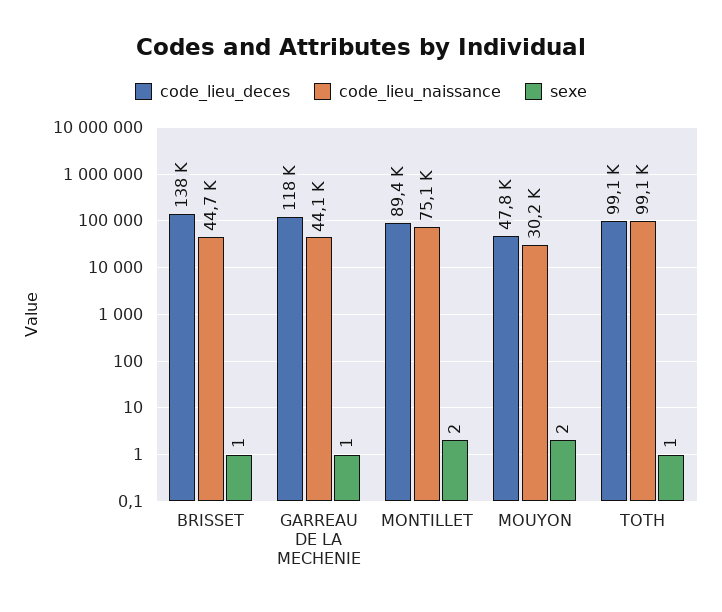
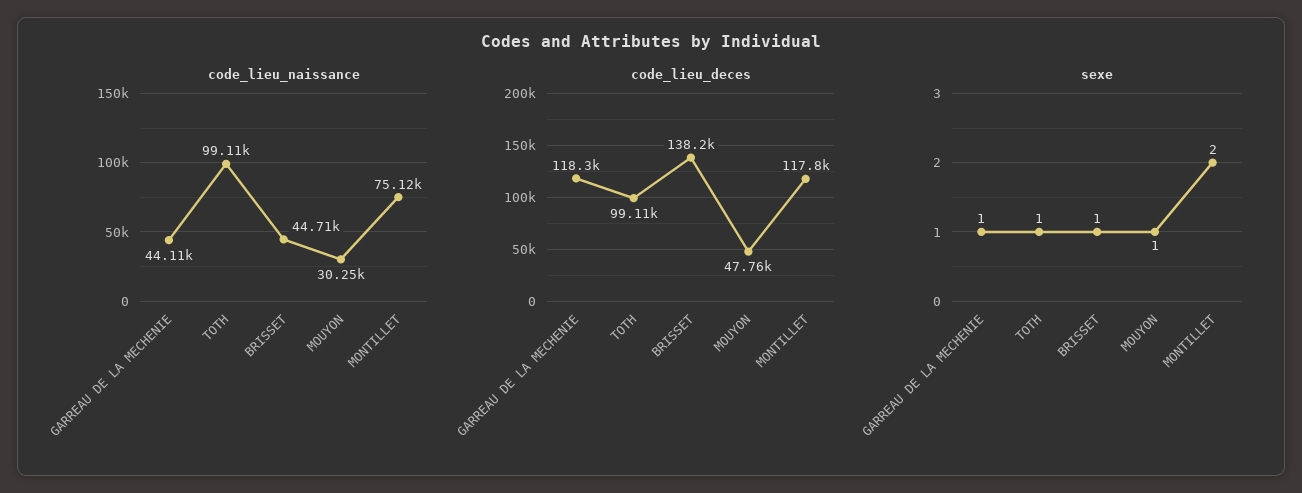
  {
    "code_lieu_deces": {
      "BRISSET": 138200,
      "GARREAU DE LA MECHENIE": 118300,
-     "MONTILLET": 89400,
+     "MONTILLET": 117800,
      "MOUYON": 47760,
      "TOTH": 99110
    },
    "code_lieu_naissance": {
      "BRISSET": 44710,
      "GARREAU DE LA MECHENIE": 44110,
      "MONTILLET": 75120,
      "MOUYON": 30250,
      "TOTH": 99110
    },
    "sexe": {
      "BRISSET": 1,
      "GARREAU DE LA MECHENIE": 1,
      "MONTILLET": 2,
-     "MOUYON": 2,
+     "MOUYON": 1,
      "TOTH": 1
    }
  }

